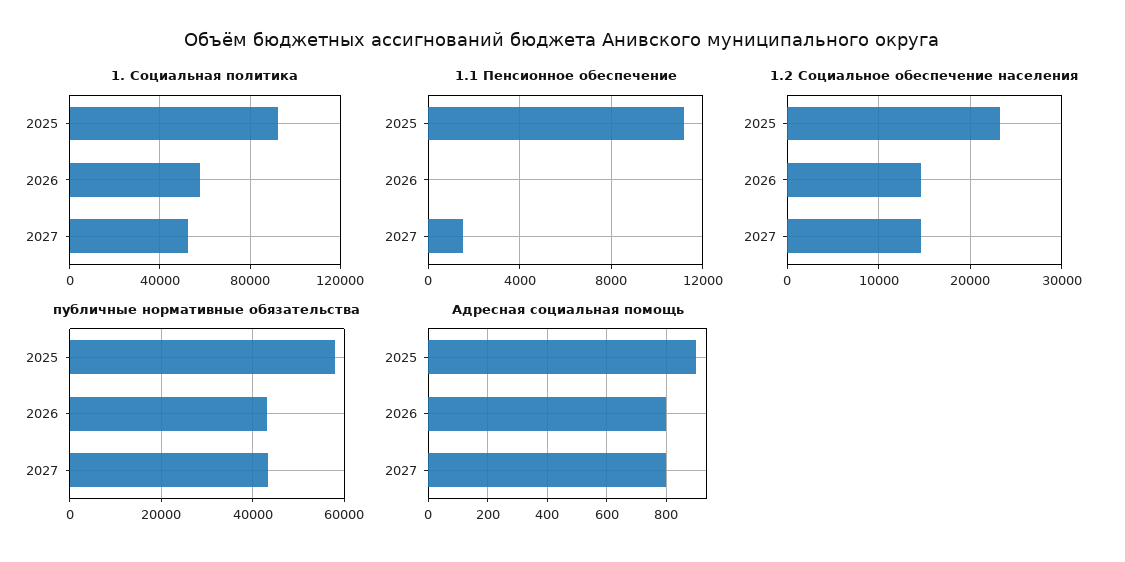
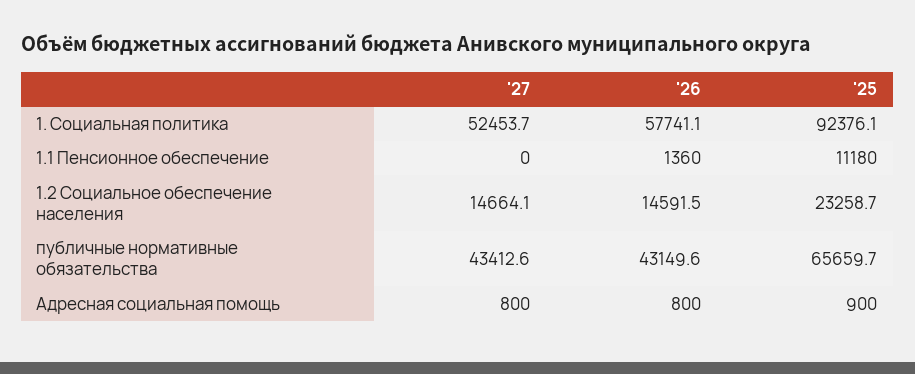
  {
    "1. Социальная политика": {
      "2025": 92376.1,
      "2026": 57741.1,
      "2027": 52453.7
    },
    "1.1 Пенсионное обеспечение": {
      "2025": 11180,
-     "2026": 0,
+     "2026": 1360,
-     "2027": 1500
+     "2027": 0
    },
    "1.2 Социальное обеспечение населения": {
      "2025": 23258.7,
      "2026": 14591.5,
      "2027": 14664.1
    },
    "публичные нормативные обязательства": {
-     "2025": 58000,
+     "2025": 65659.7,
      "2026": 43149.6,
      "2027": 43412.6
    },
    "Адресная социальная помощь": {
      "2025": 900,
      "2026": 800,
      "2027": 800
    }
  }

